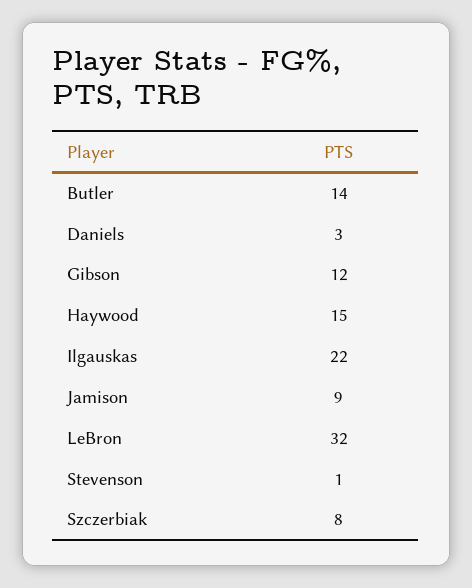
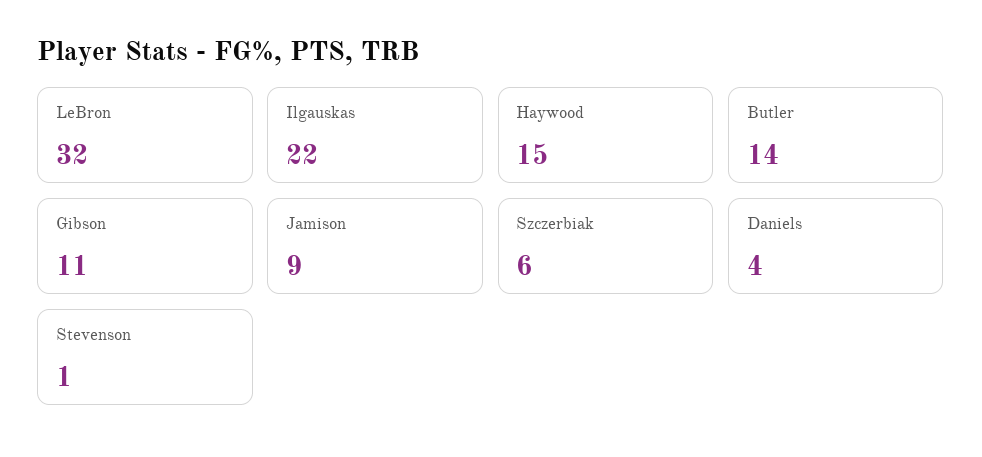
  {
    "Butler": 14,
-   "Daniels": 3,
+   "Daniels": 4,
-   "Gibson": 12,
+   "Gibson": 11,
    "Haywood": 15,
    "Ilgauskas": 22,
    "Jamison": 9,
    "LeBron": 32,
    "Stevenson": 1,
-   "Szczerbiak": 8
+   "Szczerbiak": 6
  }

